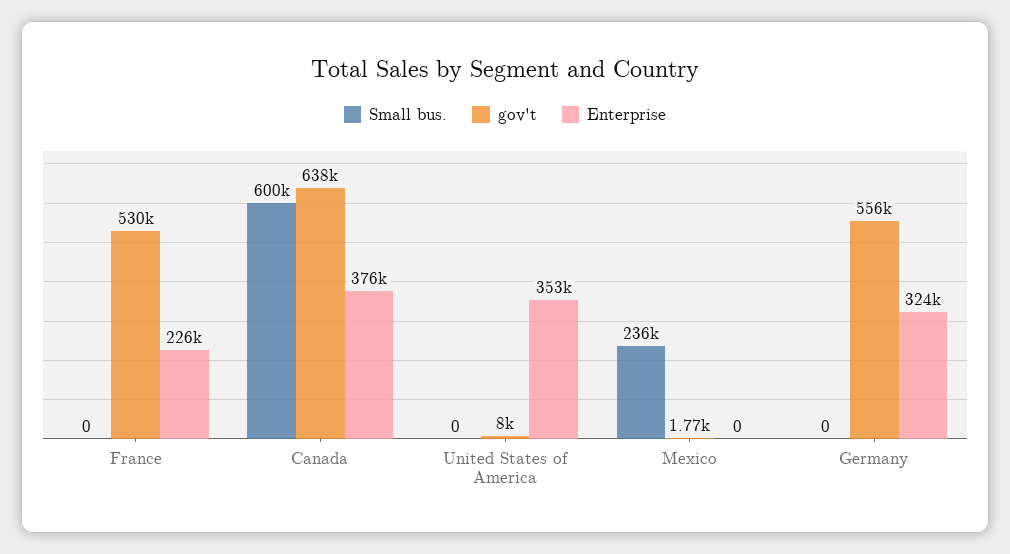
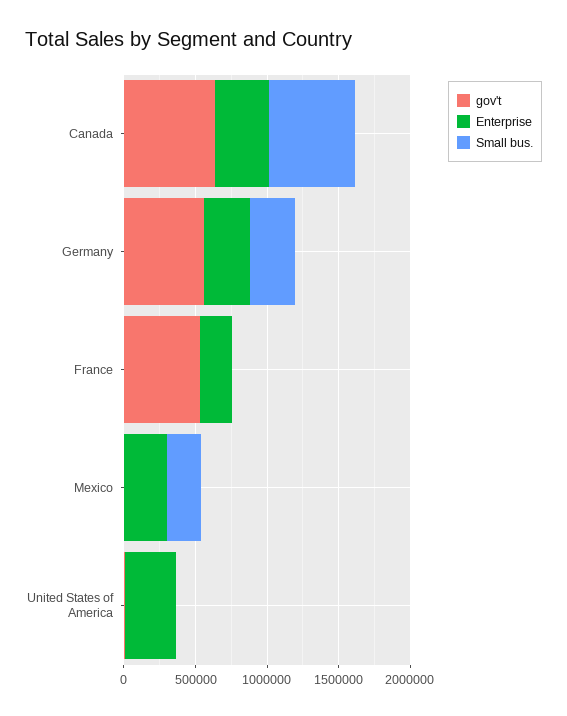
  {
    "Small bus.": {
      "France": 0,
      "Canada": 600000,
      "United States of America": 0,
      "Mexico": 236000,
-     "Germany": 0
+     "Germany": 300000
    },
    "gov't": {
      "France": 530000,
      "Canada": 638000,
      "United States of America": 8000,
      "Mexico": 1770,
      "Germany": 556000
    },
    "Enterprise": {
      "France": 226000,
      "Canada": 376000,
      "United States of America": 353000,
-     "Mexico": 0,
+     "Mexico": 300000,
      "Germany": 324000
    }
  }

